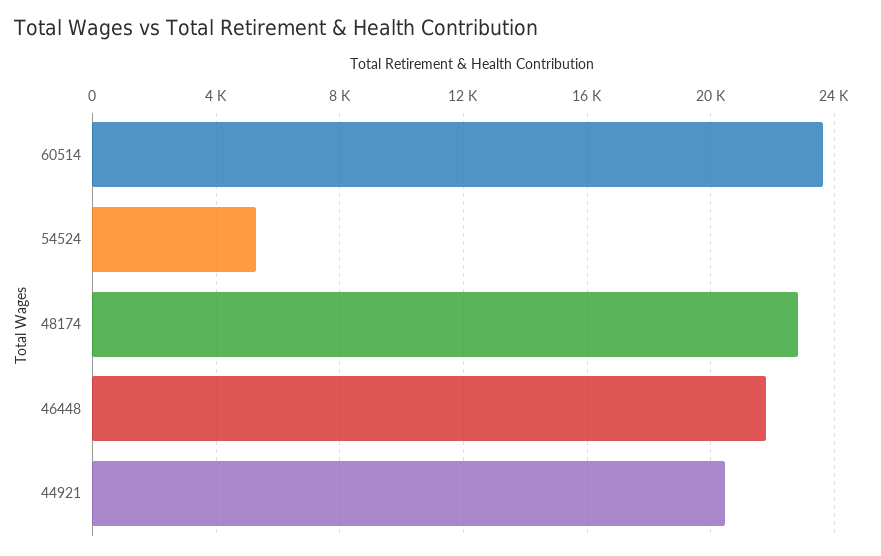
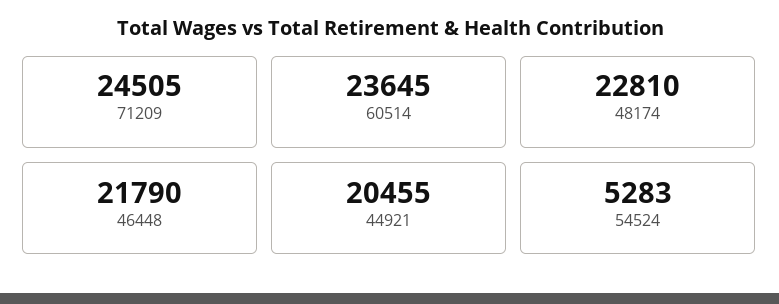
  {
    "60514": 23645,
    "54524": 5283,
    "48174": 22810,
    "46448": 21790,
-   "44921": 20455
+   "44921": 20455,
+   "71209": 24505
  }

